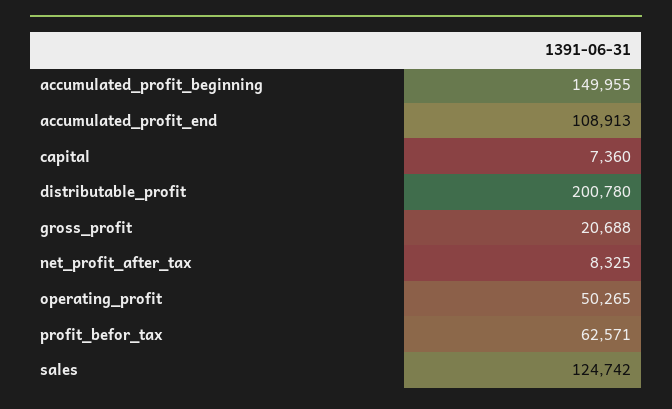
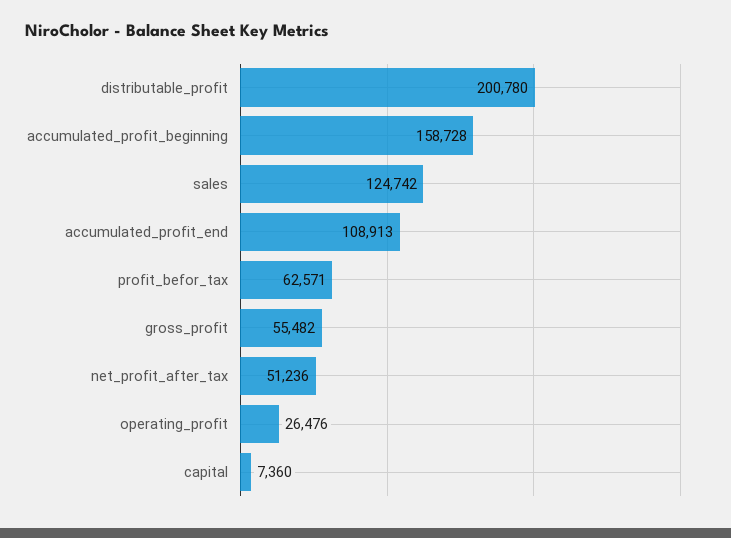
  {
-   "accumulated_profit_beginning": 149955,
+   "accumulated_profit_beginning": 158728,
    "accumulated_profit_end": 108913,
    "capital": 7360,
    "distributable_profit": 200780,
-   "gross_profit": 20688,
+   "gross_profit": 55482,
-   "net_profit_after_tax": 8325,
+   "net_profit_after_tax": 51236,
-   "operating_profit": 50265,
+   "operating_profit": 26476,
    "profit_befor_tax": 62571,
    "sales": 124742
  }

